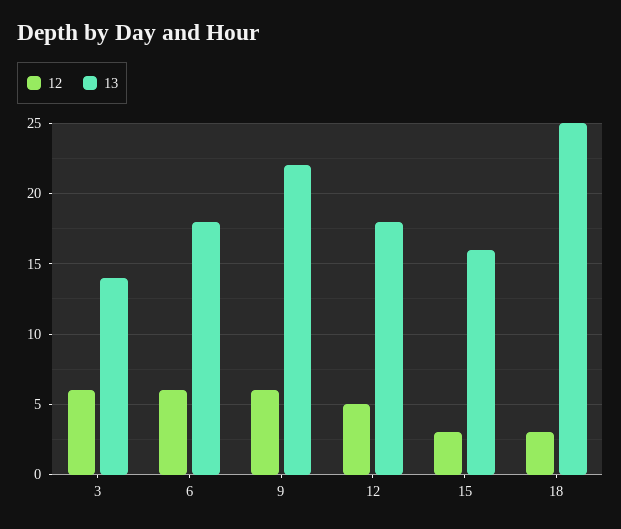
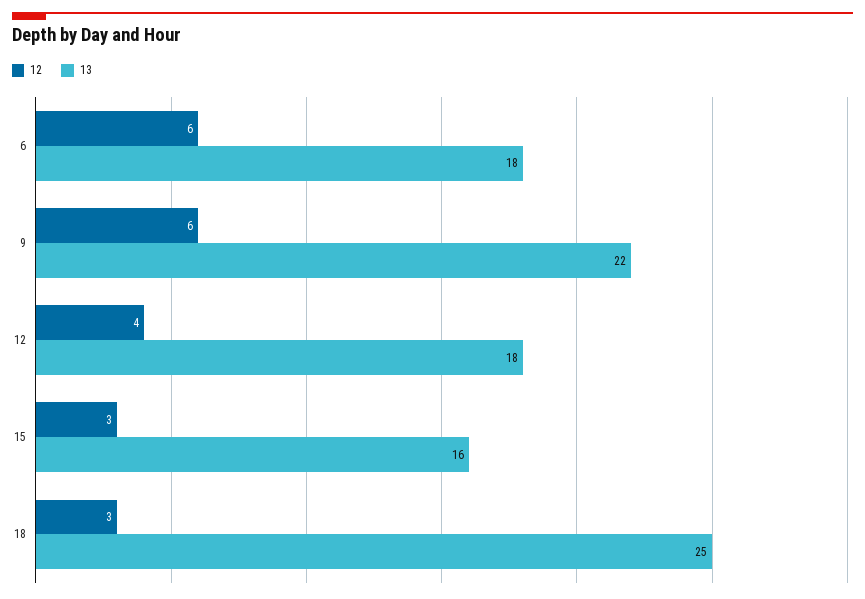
  {
    "12": {
-     "3": 6,
      "6": 6,
      "9": 6,
-     "12": 5,
+     "12": 4,
      "15": 3,
      "18": 3
    },
    "13": {
-     "3": 14,
      "6": 18,
      "9": 22,
      "12": 18,
      "15": 16,
      "18": 25
    }
  }

